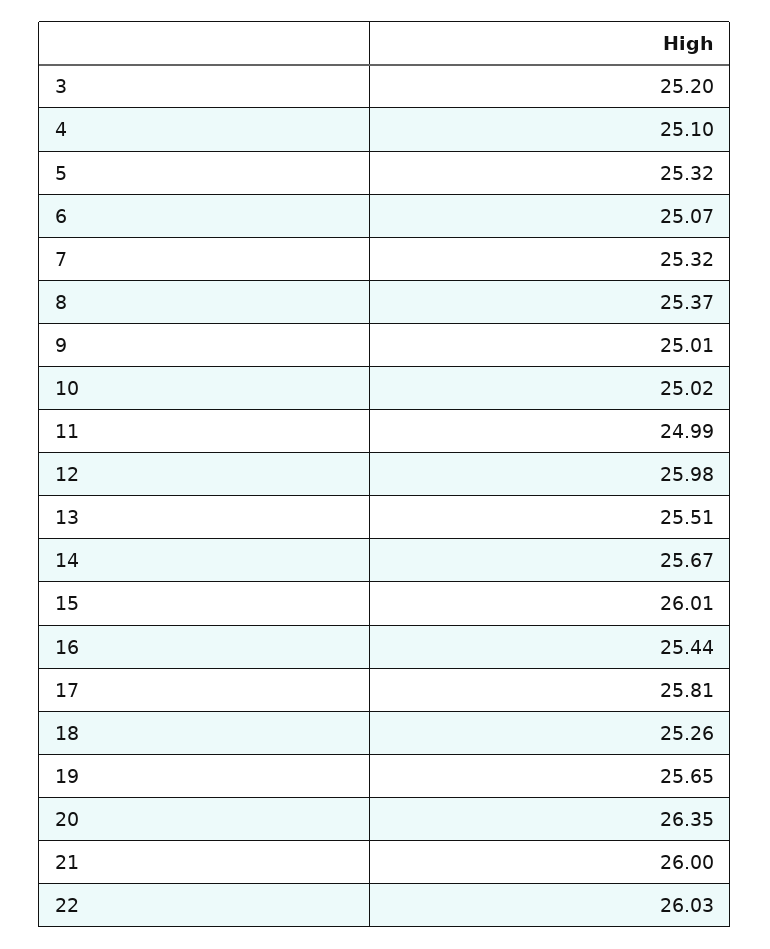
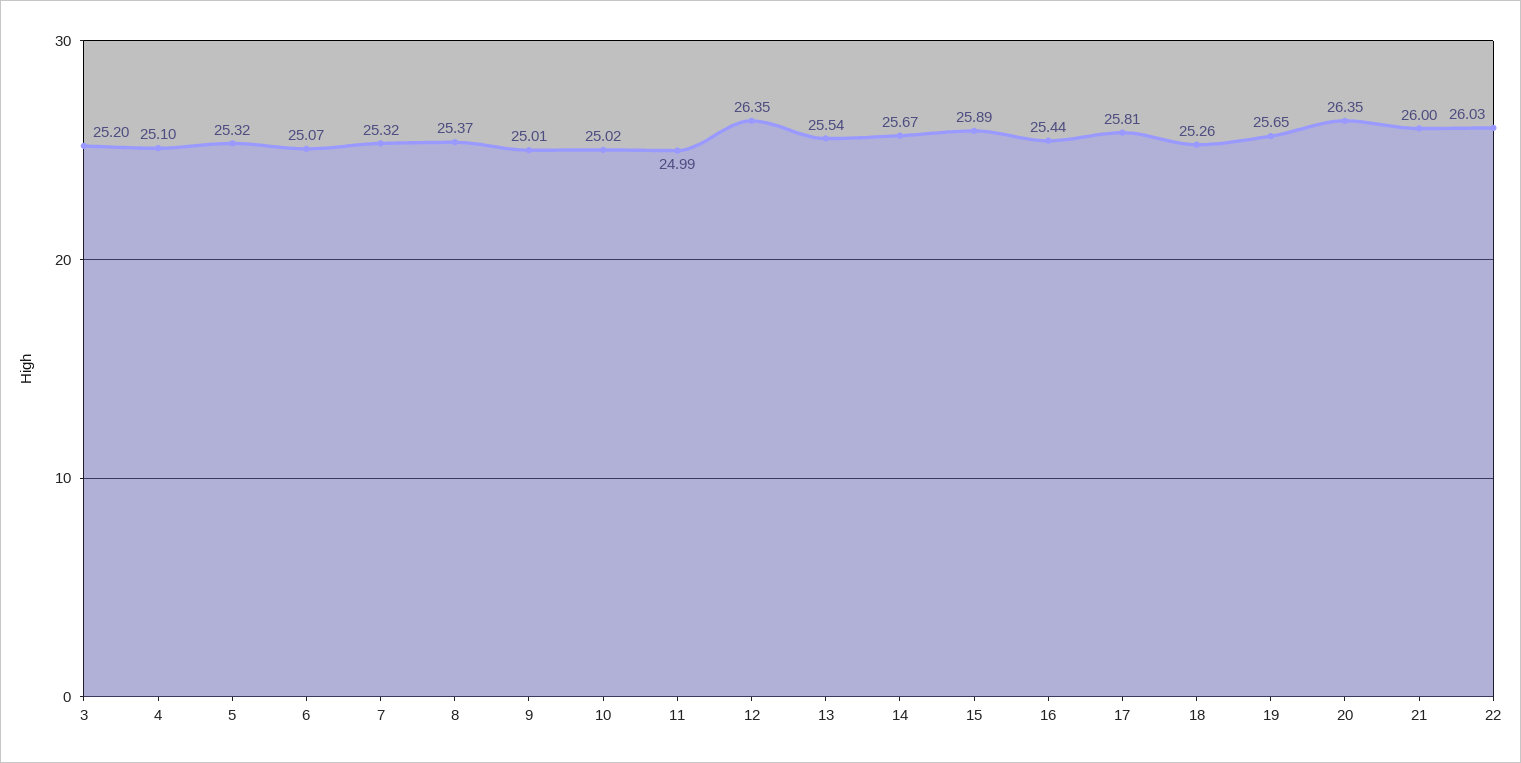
  {
    "3": 25.2,
    "4": 25.1,
    "5": 25.32,
    "6": 25.07,
    "7": 25.32,
    "8": 25.37,
    "9": 25.01,
    "10": 25.02,
    "11": 24.99,
-   "12": 25.98,
+   "12": 26.35,
-   "13": 25.51,
+   "13": 25.54,
    "14": 25.67,
-   "15": 26.01,
+   "15": 25.89,
    "16": 25.44,
    "17": 25.81,
    "18": 25.26,
    "19": 25.65,
    "20": 26.35,
    "21": 26,
    "22": 26.03
  }

